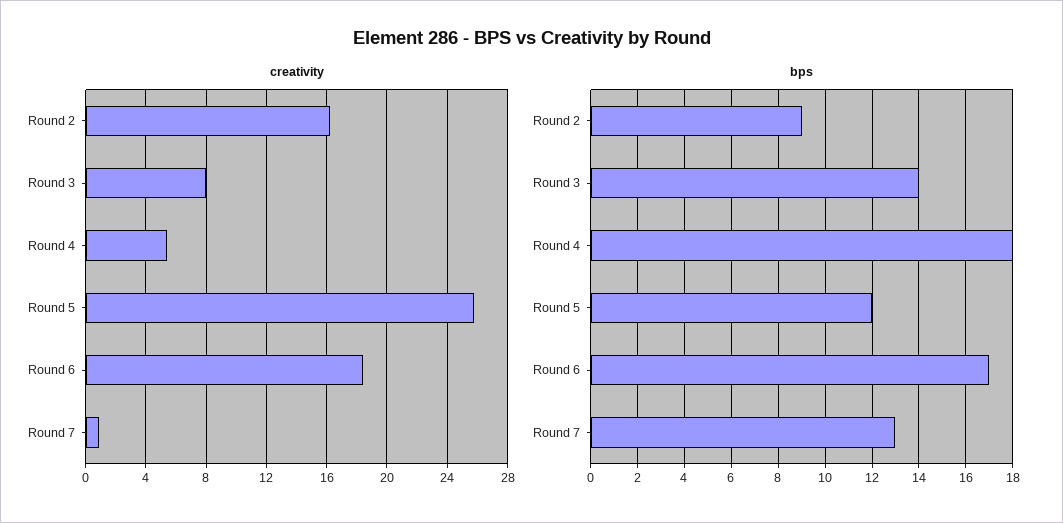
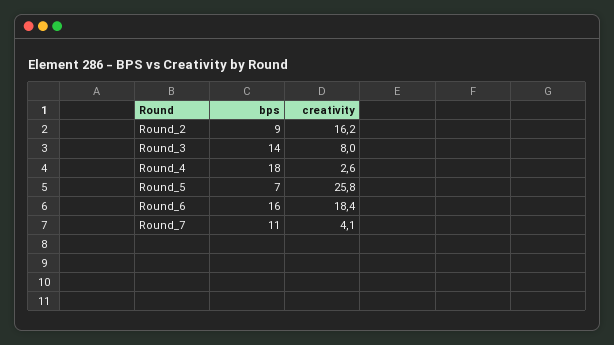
  {
    "creativity": {
      "Round 2": 16.2,
      "Round 3": 8,
-     "Round 4": 5.5,
+     "Round 4": 2.6,
      "Round 5": 25.8,
      "Round 6": 18.4,
-     "Round 7": 1
+     "Round 7": 4.1
    },
    "bps": {
      "Round 2": 9,
      "Round 3": 14,
      "Round 4": 18,
-     "Round 5": 12,
+     "Round 5": 7,
-     "Round 6": 17,
+     "Round 6": 16,
-     "Round 7": 13
+     "Round 7": 11
    }
  }

